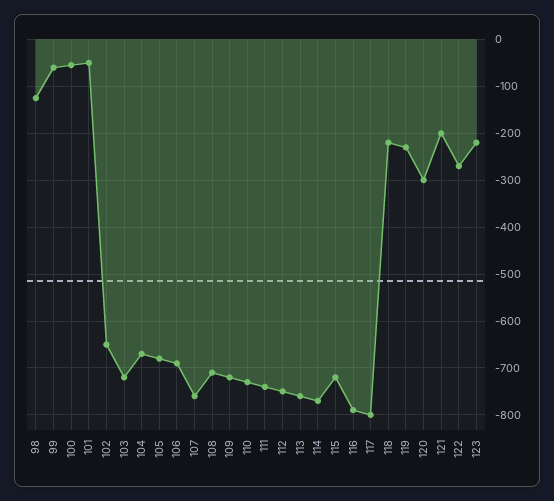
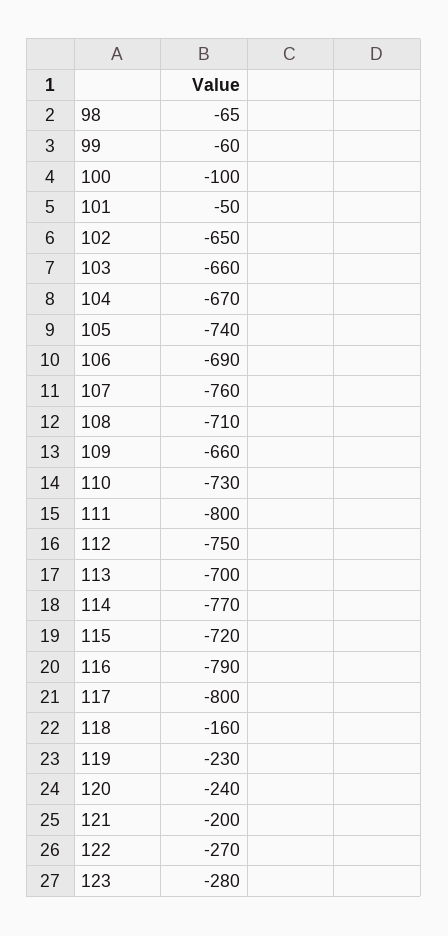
  {
-   "98": -120,
+   "98": -65,
    "99": -60,
-   "100": -60,
+   "100": -100,
    "101": -50,
    "102": -650,
-   "103": -720,
+   "103": -660,
    "104": -670,
-   "105": -680,
+   "105": -740,
    "106": -690,
    "107": -760,
    "108": -710,
-   "109": -720,
+   "109": -660,
    "110": -730,
-   "111": -740,
+   "111": -800,
    "112": -750,
-   "113": -760,
+   "113": -700,
    "114": -770,
    "115": -720,
    "116": -790,
    "117": -800,
-   "118": -220,
+   "118": -160,
    "119": -230,
-   "120": -300,
+   "120": -240,
    "121": -200,
    "122": -270,
-   "123": -220
+   "123": -280
  }

